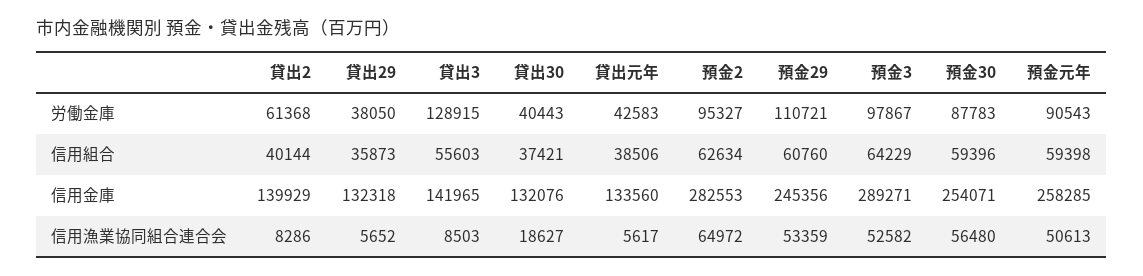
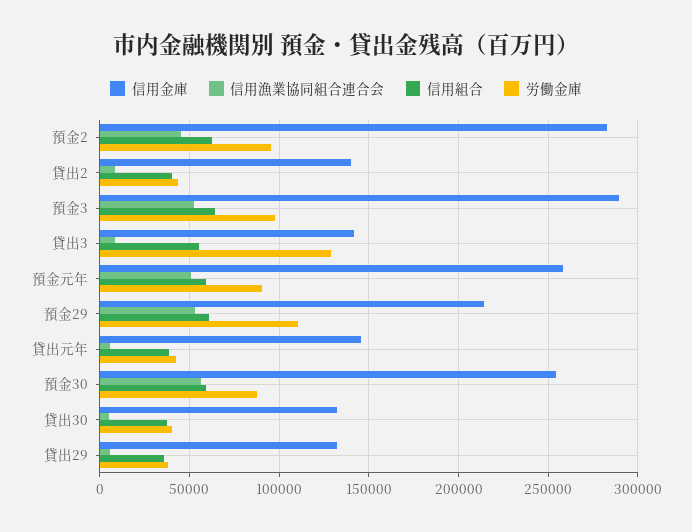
  {
    "労働金庫": {
-     "貸出2": 61368,
+     "貸出2": 45000,
      "貸出29": 38050,
      "貸出3": 128915,
      "貸出30": 40443,
      "貸出元年": 42583,
      "預金2": 95327,
      "預金29": 110721,
      "預金3": 97867,
      "預金30": 87783,
      "預金元年": 90543
    },
    "信用組合": {
      "貸出2": 40144,
      "貸出29": 35873,
      "貸出3": 55603,
      "貸出30": 37421,
      "貸出元年": 38506,
      "預金2": 62634,
      "預金29": 60760,
      "預金3": 64229,
      "預金30": 59396,
      "預金元年": 59398
    },
    "信用金庫": {
      "貸出2": 139929,
      "貸出29": 132318,
      "貸出3": 141965,
      "貸出30": 132076,
-     "貸出元年": 133560,
+     "貸出元年": 145000,
      "預金2": 282553,
-     "預金29": 245356,
+     "預金29": 215000,
      "預金3": 289271,
      "預金30": 254071,
      "預金元年": 258285
    },
    "信用漁業協同組合連合会": {
      "貸出2": 8286,
      "貸出29": 5652,
      "貸出3": 8503,
-     "貸出30": 18627,
+     "貸出30": 5000,
      "貸出元年": 5617,
-     "預金2": 64972,
+     "預金2": 45000,
      "預金29": 53359,
      "預金3": 52582,
      "預金30": 56480,
      "預金元年": 50613
    }
  }

